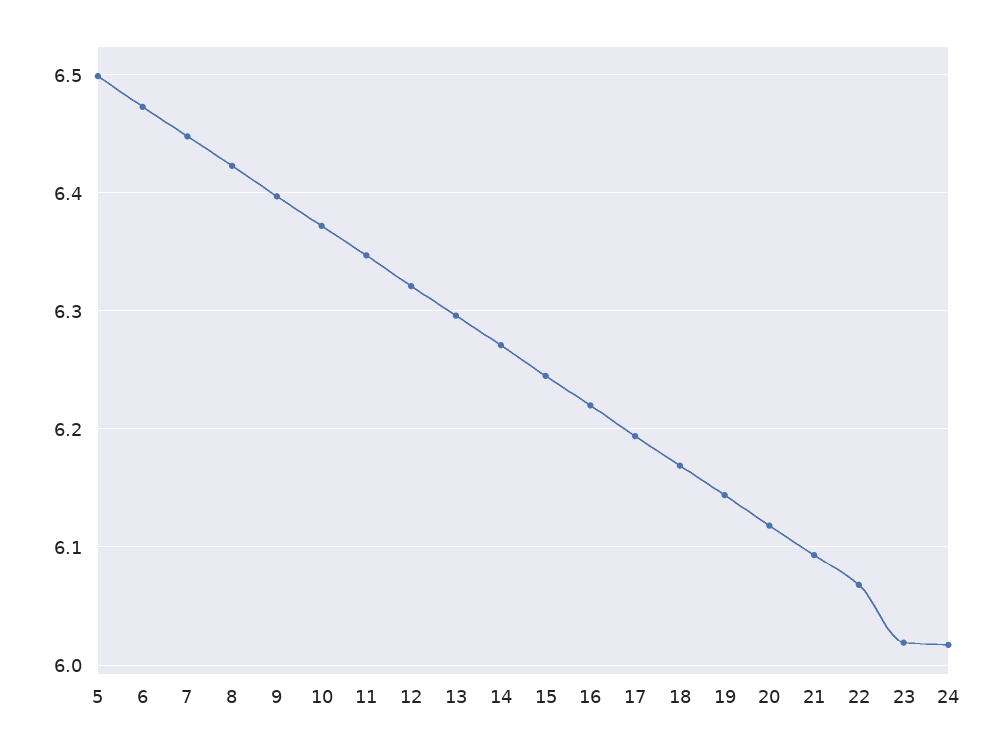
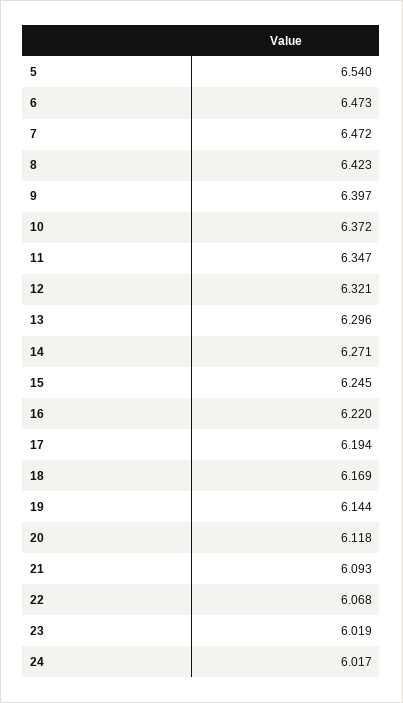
  {
-   "5": 6.5,
+   "5": 6.54,
    "6": 6.473,
-   "7": 6.45,
+   "7": 6.472,
    "8": 6.423,
    "9": 6.397,
    "10": 6.372,
    "11": 6.347,
    "12": 6.321,
    "13": 6.296,
    "14": 6.271,
    "15": 6.245,
    "16": 6.22,
    "17": 6.194,
    "18": 6.169,
    "19": 6.144,
    "20": 6.118,
    "21": 6.093,
    "22": 6.068,
    "23": 6.019,
    "24": 6.017
  }

